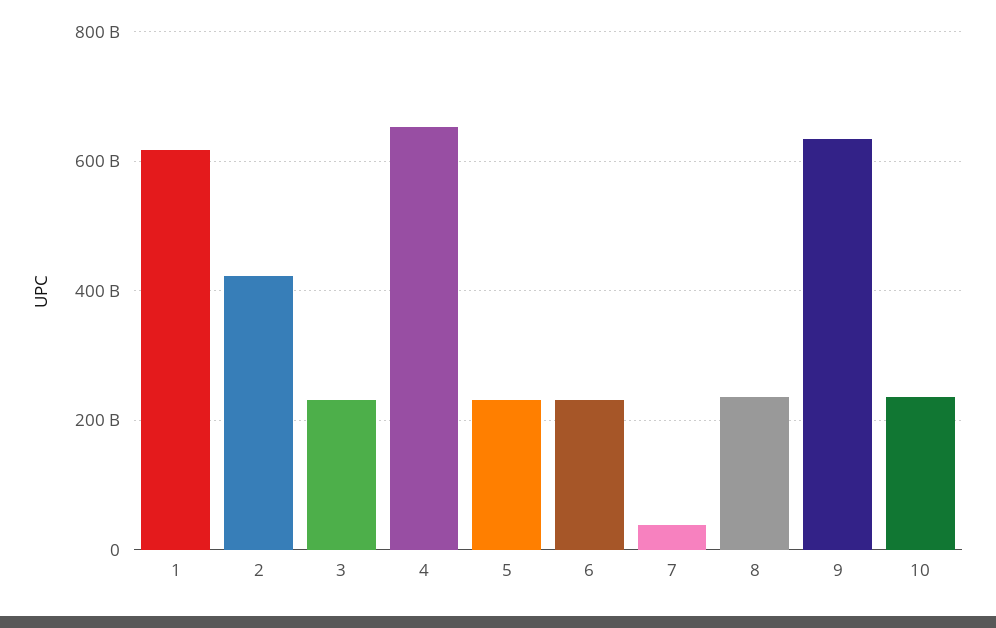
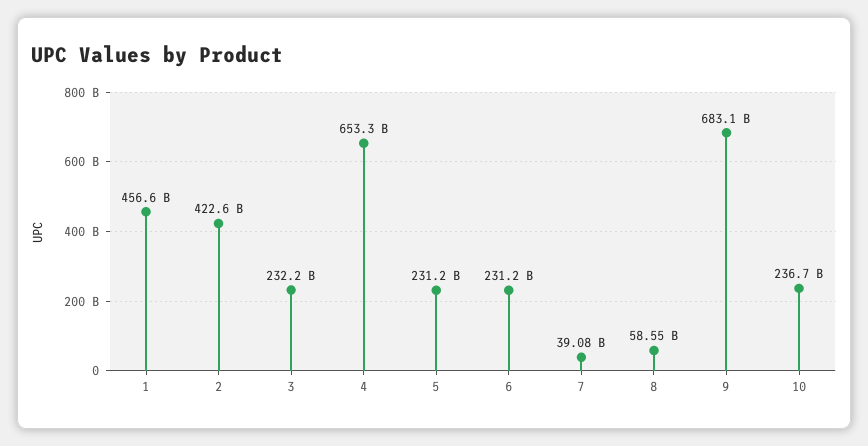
  {
-   "1": 620000000000,
+   "1": 456600000000,
    "2": 422600000000,
    "3": 232200000000,
    "4": 653300000000,
    "5": 231200000000,
    "6": 231200000000,
    "7": 39080000000,
-   "8": 240000000000,
+   "8": 58550000000,
-   "9": 640000000000,
+   "9": 683100000000,
    "10": 236700000000
  }

